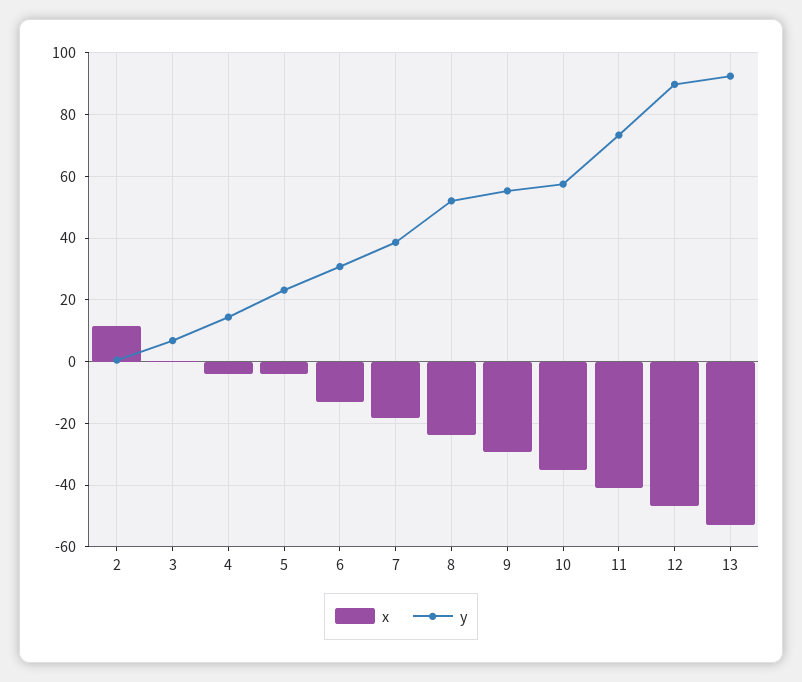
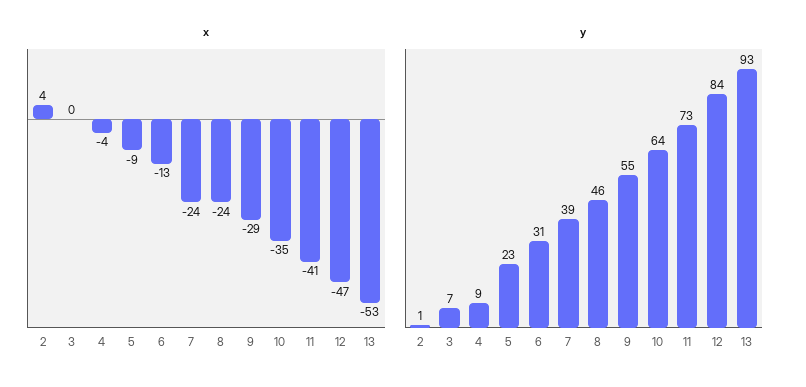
  {
    "x": {
-     "2": 12,
+     "2": 4,
      "3": 0,
      "4": -4,
-     "5": -4,
+     "5": -9,
      "6": -13,
-     "7": -18,
+     "7": -24,
      "8": -24,
      "9": -29,
      "10": -35,
      "11": -41,
      "12": -47,
      "13": -53
    },
    "y": {
      "2": 1,
      "3": 7,
-     "4": 14,
+     "4": 9,
      "5": 23,
      "6": 31,
      "7": 39,
-     "8": 52,
+     "8": 46,
      "9": 55,
-     "10": 58,
+     "10": 64,
      "11": 73,
-     "12": 90,
+     "12": 84,
      "13": 93
    }
  }

